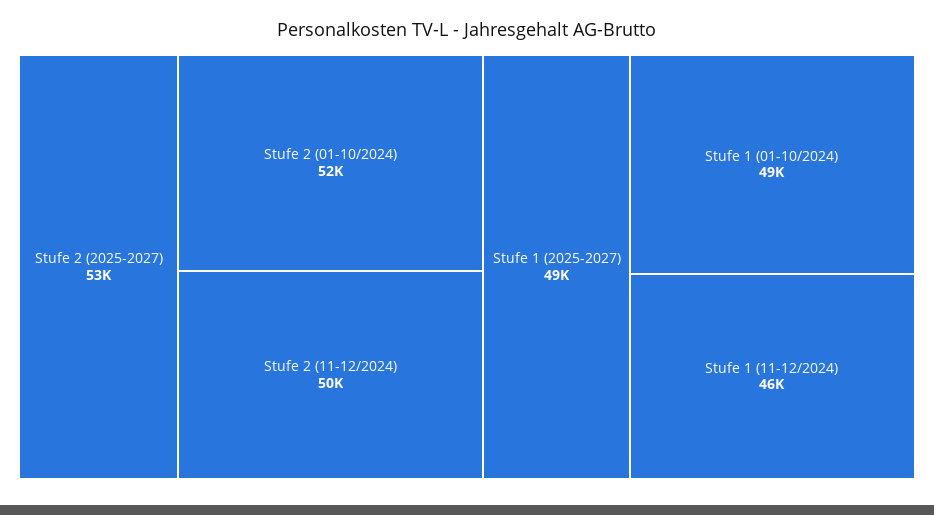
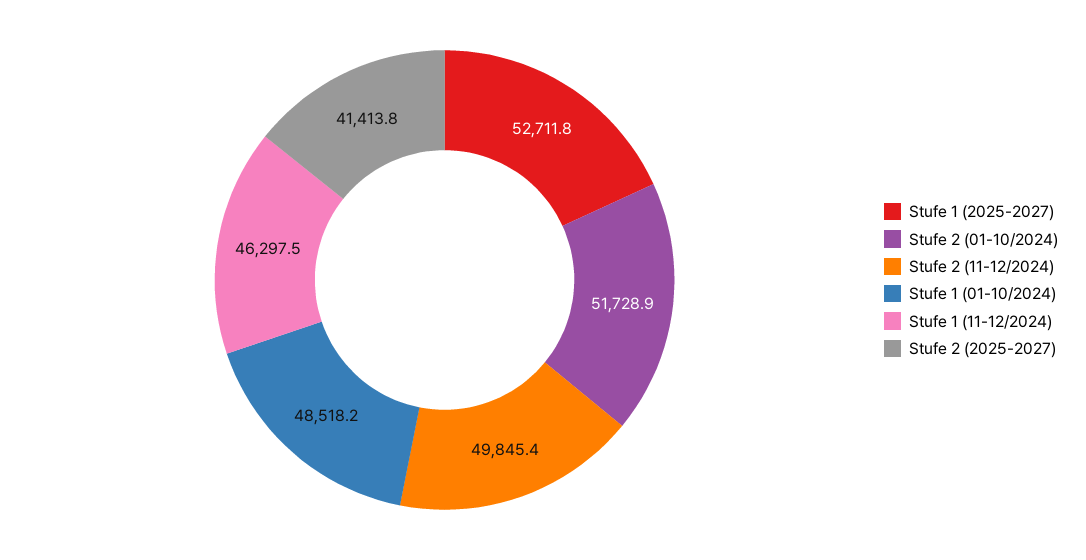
  {
-   "Stufe 2 (2025-2027)": 53000,
+   "Stufe 2 (2025-2027)": 41413.8,
    "Stufe 2 (01-10/2024)": 51728.9,
    "Stufe 2 (11-12/2024)": 49845.4,
-   "Stufe 1 (2025-2027)": 49000,
+   "Stufe 1 (2025-2027)": 52711.8,
    "Stufe 1 (01-10/2024)": 48518.2,
    "Stufe 1 (11-12/2024)": 46297.5
  }

